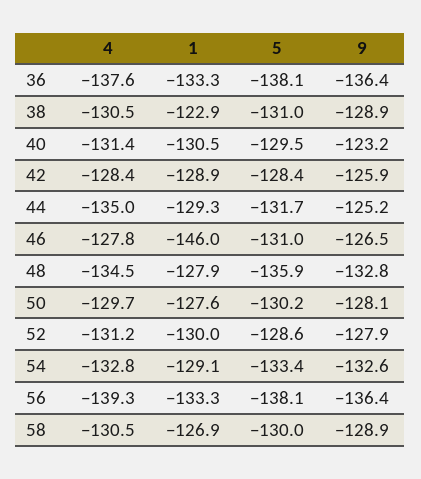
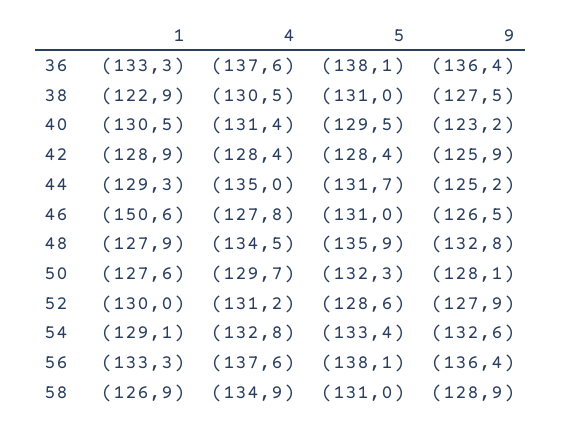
  {
    "4": {
      "36": -137.6,
      "38": -130.5,
      "40": -131.4,
      "42": -128.4,
      "44": -135,
      "46": -127.8,
      "48": -134.5,
      "50": -129.7,
      "52": -131.2,
      "54": -132.8,
-     "56": -139.3,
+     "56": -137.6,
-     "58": -130.5
+     "58": -134.9
    },
    "1": {
      "36": -133.3,
      "38": -122.9,
      "40": -130.5,
      "42": -128.9,
      "44": -129.3,
-     "46": -146,
+     "46": -150.6,
      "48": -127.9,
      "50": -127.6,
      "52": -130,
      "54": -129.1,
      "56": -133.3,
      "58": -126.9
    },
    "5": {
      "36": -138.1,
      "38": -131,
      "40": -129.5,
      "42": -128.4,
      "44": -131.7,
      "46": -131,
      "48": -135.9,
-     "50": -130.2,
+     "50": -132.3,
      "52": -128.6,
      "54": -133.4,
      "56": -138.1,
-     "58": -130
+     "58": -131
    },
    "9": {
      "36": -136.4,
-     "38": -128.9,
+     "38": -127.5,
      "40": -123.2,
      "42": -125.9,
      "44": -125.2,
      "46": -126.5,
      "48": -132.8,
      "50": -128.1,
      "52": -127.9,
      "54": -132.6,
      "56": -136.4,
      "58": -128.9
    }
  }

